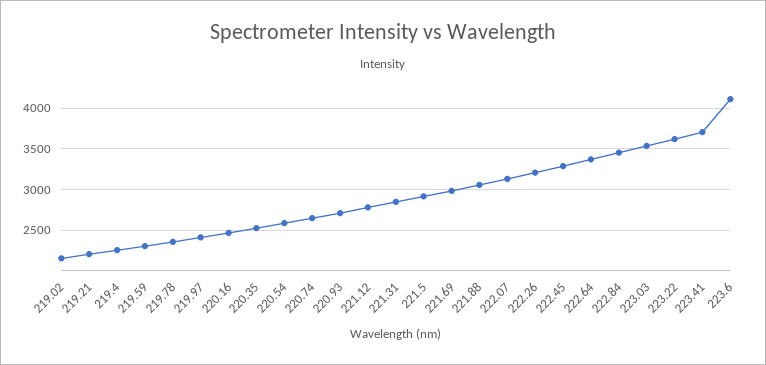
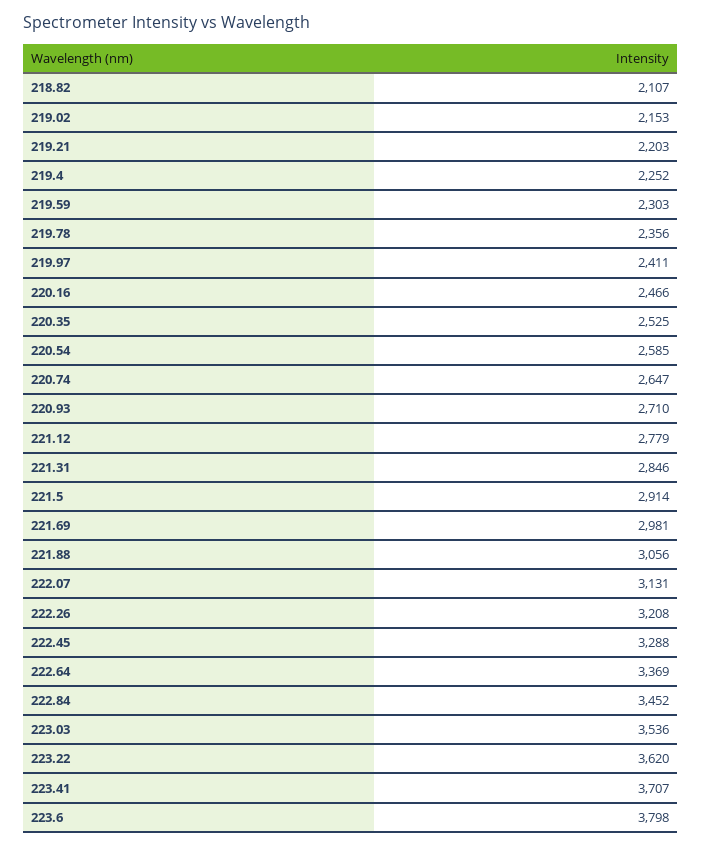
  {
    "219.02": 2153,
    "219.21": 2203,
    "219.4": 2252,
    "219.59": 2303,
    "219.78": 2356,
    "219.97": 2411,
    "220.16": 2466,
    "220.35": 2525,
    "220.54": 2585,
    "220.74": 2647,
    "220.93": 2710,
    "221.12": 2779,
    "221.31": 2846,
    "221.5": 2914,
    "221.69": 2981,
    "221.88": 3056,
    "222.07": 3131,
    "222.26": 3208,
    "222.45": 3288,
    "222.64": 3369,
    "222.84": 3452,
    "223.03": 3536,
    "223.22": 3620,
    "223.41": 3707,
-   "223.6": 4100
+   "223.6": 3798,
+   "218.82": 2107
  }

